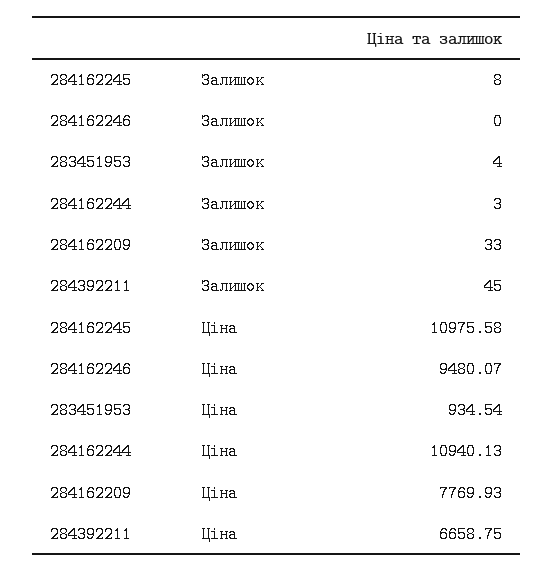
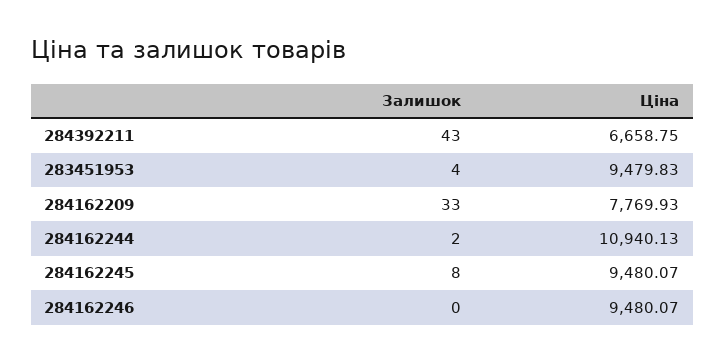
  {
    "284162245": {
      "Залишок": 8,
-     "Ціна": 10975.58
+     "Ціна": 9480.07
    },
    "284162246": {
      "Залишок": 0,
      "Ціна": 9480.07
    },
    "283451953": {
      "Залишок": 4,
-     "Ціна": 934.54
+     "Ціна": 9479.83
    },
    "284162244": {
-     "Залишок": 3,
+     "Залишок": 2,
      "Ціна": 10940.13
    },
    "284162209": {
      "Залишок": 33,
      "Ціна": 7769.93
    },
    "284392211": {
-     "Залишок": 45,
+     "Залишок": 43,
      "Ціна": 6658.75
    }
  }

